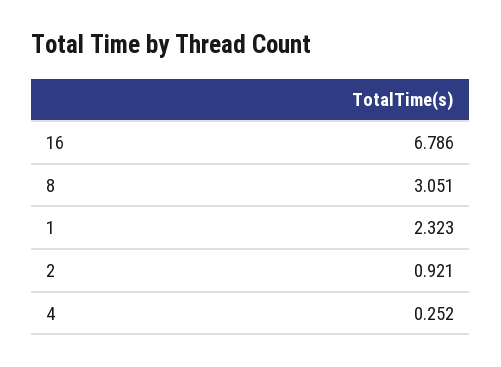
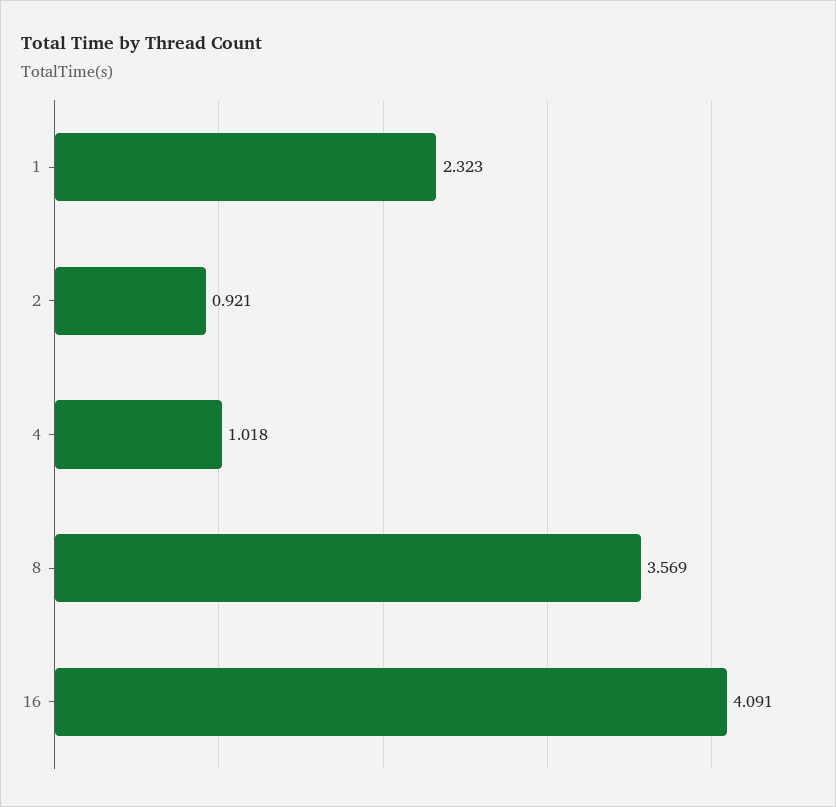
  {
-   "16": 6.786,
+   "16": 4.091,
-   "8": 3.051,
+   "8": 3.569,
    "1": 2.323,
    "2": 0.921,
-   "4": 0.252
+   "4": 1.018
  }

